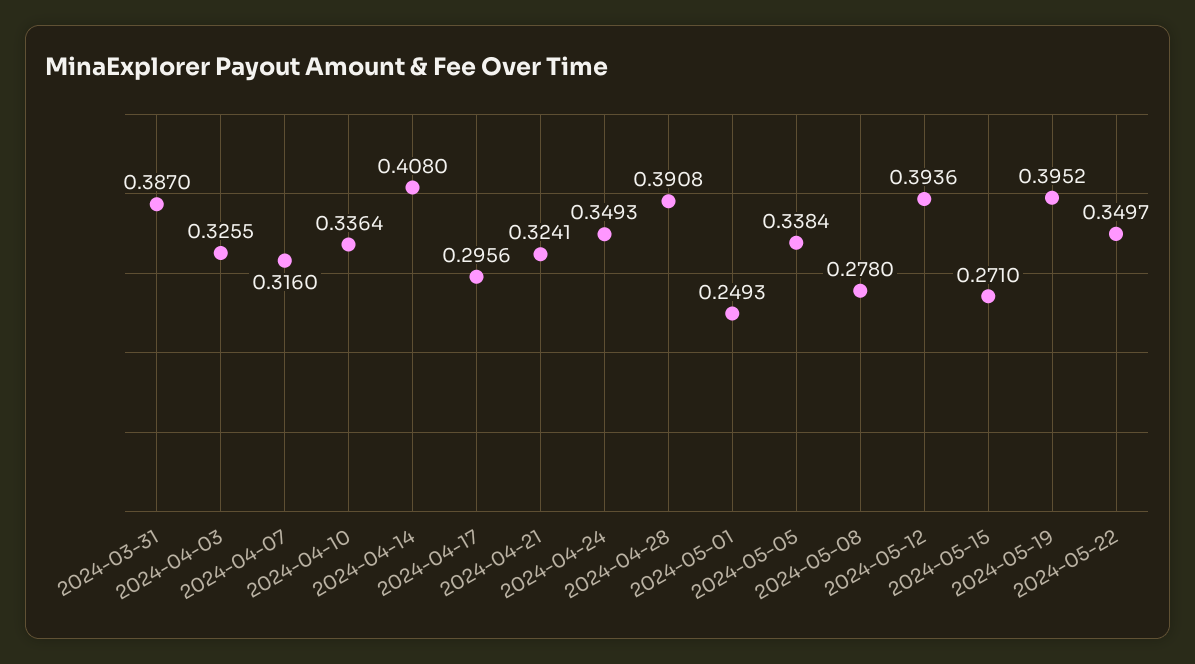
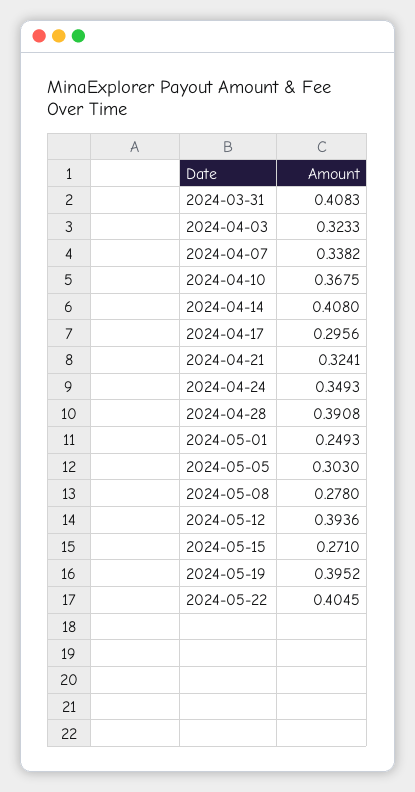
  {
-   "2024-03-31": 0.387,
+   "2024-03-31": 0.4083,
-   "2024-04-03": 0.3255,
+   "2024-04-03": 0.3233,
-   "2024-04-07": 0.316,
+   "2024-04-07": 0.3382,
-   "2024-04-10": 0.3364,
+   "2024-04-10": 0.3675,
    "2024-04-14": 0.408,
    "2024-04-17": 0.2956,
    "2024-04-21": 0.3241,
    "2024-04-24": 0.3493,
    "2024-04-28": 0.3908,
    "2024-05-01": 0.2493,
-   "2024-05-05": 0.3384,
+   "2024-05-05": 0.303,
    "2024-05-08": 0.278,
    "2024-05-12": 0.3936,
    "2024-05-15": 0.271,
    "2024-05-19": 0.3952,
-   "2024-05-22": 0.3497
+   "2024-05-22": 0.4045
  }

